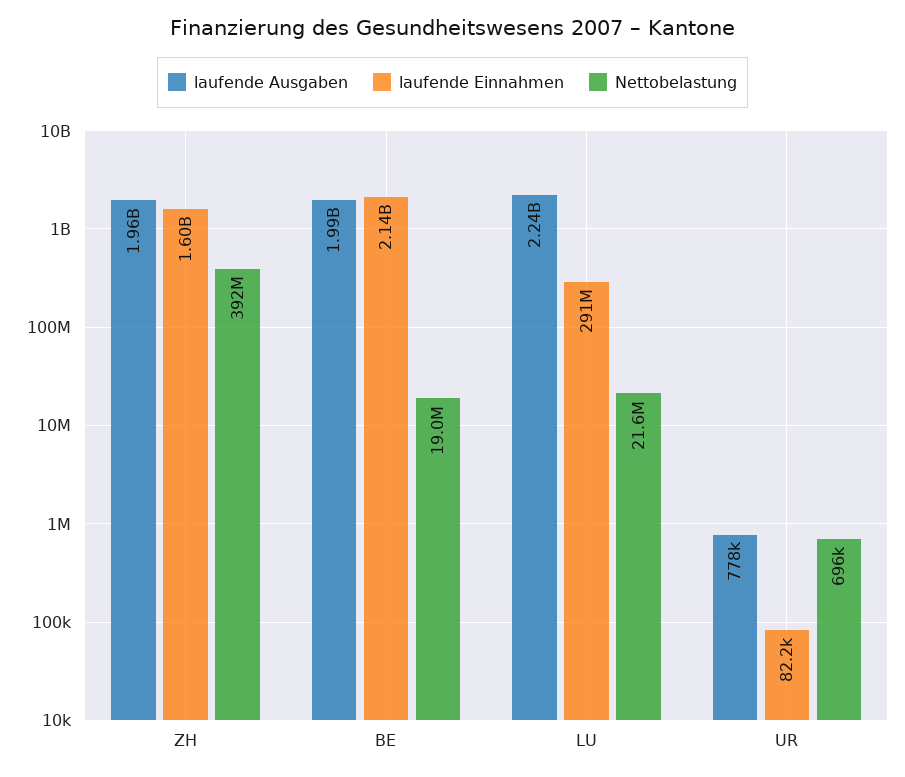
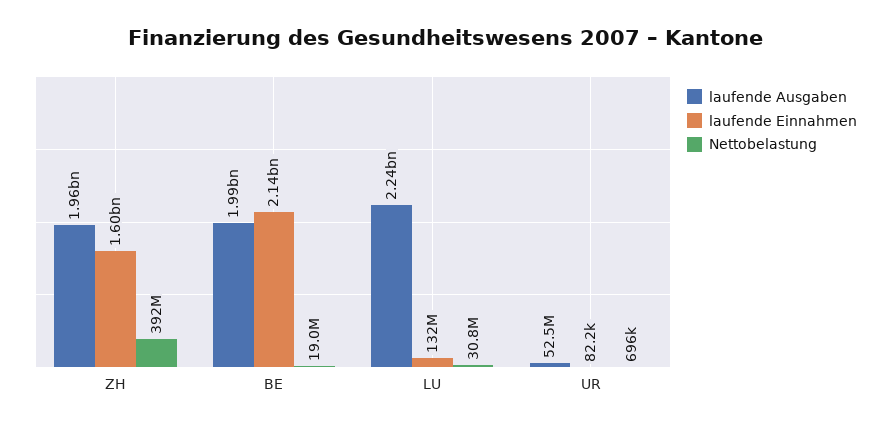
  {
    "laufende Ausgaben": {
      "ZH": 1960000000,
      "BE": 1990000000,
      "LU": 2240000000,
-     "UR": 778000
+     "UR": 52500000
    },
    "laufende Einnahmen": {
      "ZH": 1600000000,
      "BE": 2140000000,
-     "LU": 291000000,
+     "LU": 132000000,
      "UR": 82200
    },
    "Nettobelastung": {
      "ZH": 392000000,
      "BE": 19000000,
-     "LU": 21600000,
+     "LU": 30800000,
      "UR": 696000
    }
  }

